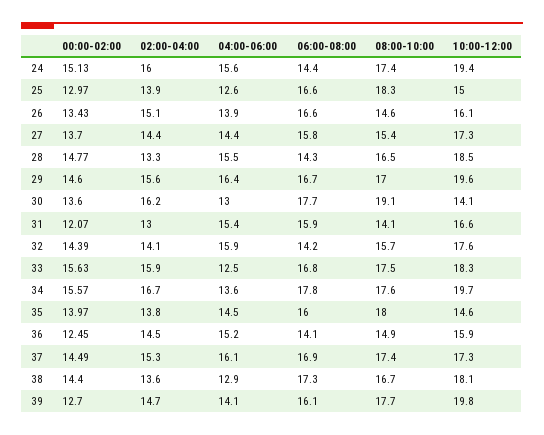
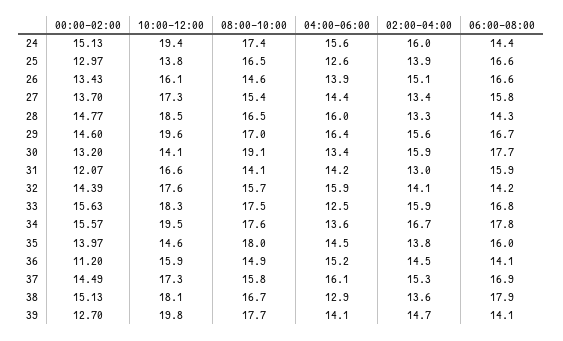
  {
    "00:00-02:00": {
      "24": 15.13,
      "25": 12.97,
      "26": 13.43,
      "27": 13.7,
      "28": 14.77,
      "29": 14.6,
-     "30": 13.6,
+     "30": 13.2,
      "31": 12.07,
      "32": 14.39,
      "33": 15.63,
      "34": 15.57,
      "35": 13.97,
-     "36": 12.45,
+     "36": 11.2,
      "37": 14.49,
-     "38": 14.4,
+     "38": 15.13,
      "39": 12.7
    },
    "02:00-04:00": {
      "24": 16,
      "25": 13.9,
      "26": 15.1,
-     "27": 14.4,
+     "27": 13.4,
      "28": 13.3,
      "29": 15.6,
-     "30": 16.2,
+     "30": 15.9,
      "31": 13,
      "32": 14.1,
      "33": 15.9,
      "34": 16.7,
      "35": 13.8,
      "36": 14.5,
      "37": 15.3,
      "38": 13.6,
      "39": 14.7
    },
    "04:00-06:00": {
      "24": 15.6,
      "25": 12.6,
      "26": 13.9,
      "27": 14.4,
-     "28": 15.5,
+     "28": 16,
      "29": 16.4,
-     "30": 13,
+     "30": 13.4,
-     "31": 15.4,
+     "31": 14.2,
      "32": 15.9,
      "33": 12.5,
      "34": 13.6,
      "35": 14.5,
      "36": 15.2,
      "37": 16.1,
      "38": 12.9,
      "39": 14.1
    },
    "06:00-08:00": {
      "24": 14.4,
      "25": 16.6,
      "26": 16.6,
      "27": 15.8,
      "28": 14.3,
      "29": 16.7,
      "30": 17.7,
      "31": 15.9,
      "32": 14.2,
      "33": 16.8,
      "34": 17.8,
      "35": 16,
      "36": 14.1,
      "37": 16.9,
-     "38": 17.3,
+     "38": 17.9,
-     "39": 16.1
+     "39": 14.1
    },
    "08:00-10:00": {
      "24": 17.4,
-     "25": 18.3,
+     "25": 16.5,
      "26": 14.6,
      "27": 15.4,
      "28": 16.5,
      "29": 17,
      "30": 19.1,
      "31": 14.1,
      "32": 15.7,
      "33": 17.5,
      "34": 17.6,
      "35": 18,
      "36": 14.9,
-     "37": 17.4,
+     "37": 15.8,
      "38": 16.7,
      "39": 17.7
    },
    "10:00-12:00": {
      "24": 19.4,
-     "25": 15,
+     "25": 13.8,
      "26": 16.1,
      "27": 17.3,
      "28": 18.5,
      "29": 19.6,
      "30": 14.1,
      "31": 16.6,
      "32": 17.6,
      "33": 18.3,
-     "34": 19.7,
+     "34": 19.5,
      "35": 14.6,
      "36": 15.9,
      "37": 17.3,
      "38": 18.1,
      "39": 19.8
    }
  }

